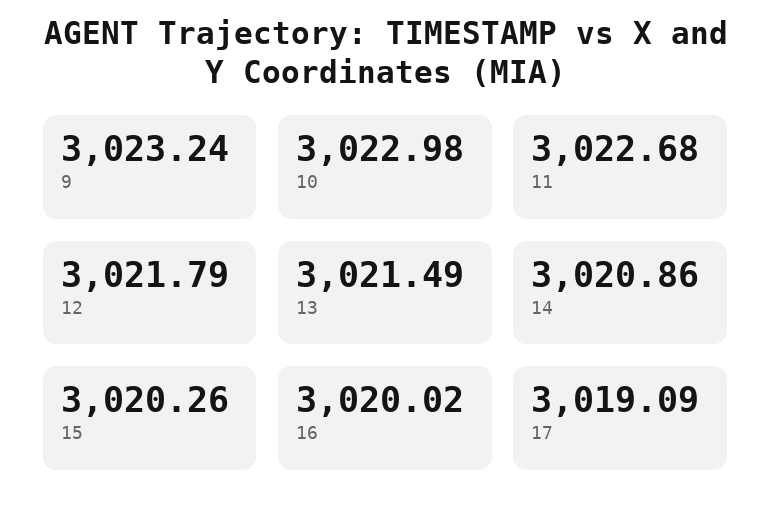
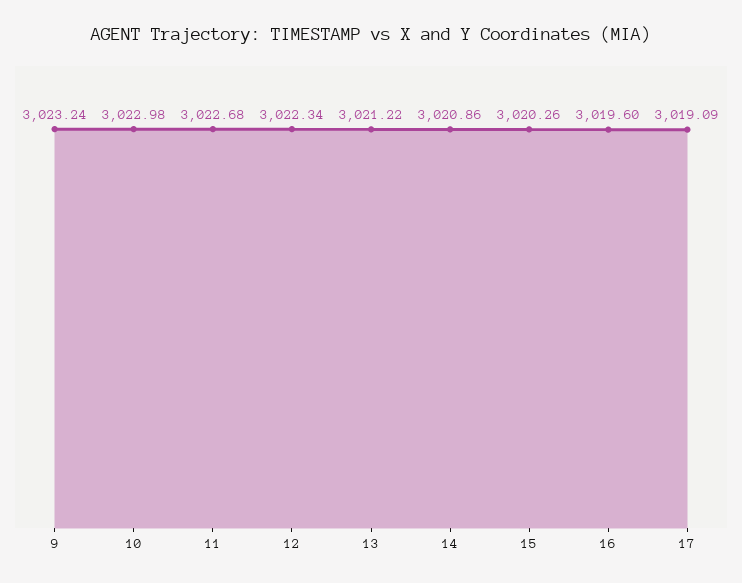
  {
    "9": 3023.24,
    "10": 3022.98,
    "11": 3022.68,
-   "12": 3021.79,
+   "12": 3022.34,
-   "13": 3021.49,
+   "13": 3021.22,
    "14": 3020.86,
    "15": 3020.26,
-   "16": 3020.02,
+   "16": 3019.6,
    "17": 3019.09
  }

